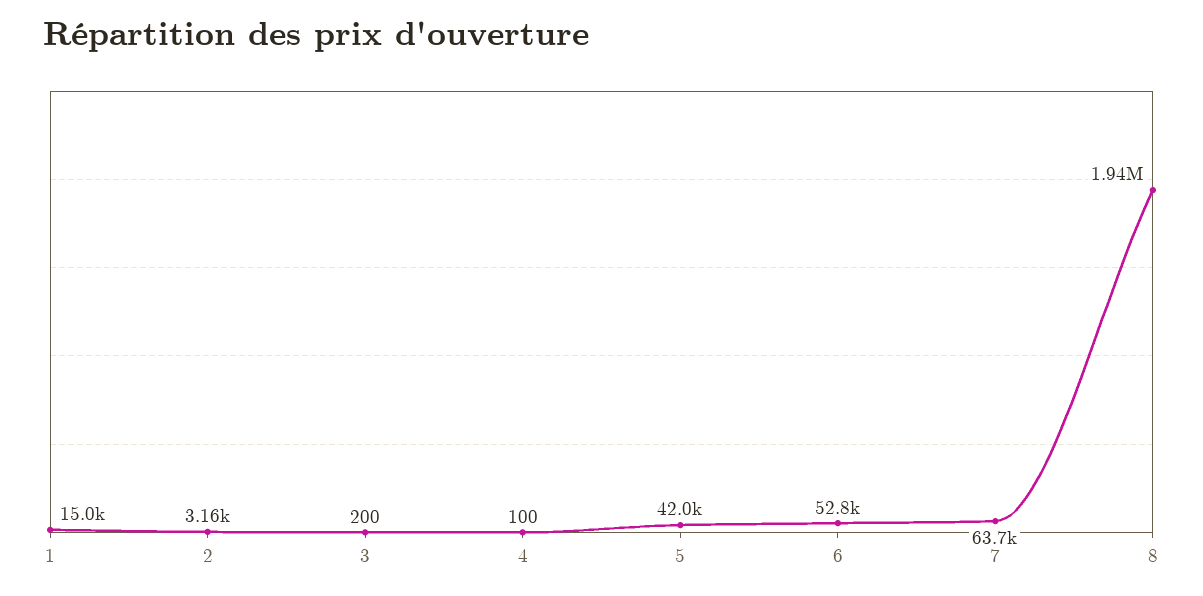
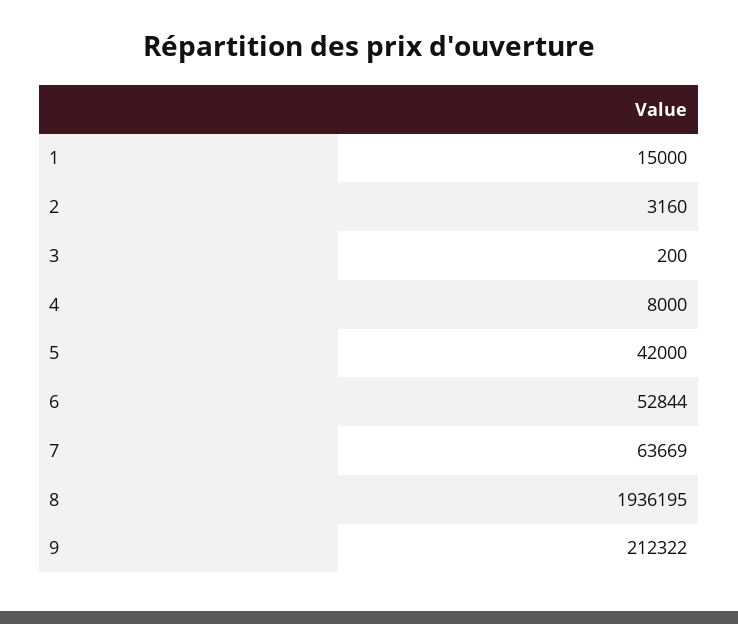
  {
    "1": 15000,
    "2": 3160,
    "3": 200,
-   "4": 100,
+   "4": 8000,
    "5": 42000,
    "6": 52844,
    "7": 63669,
-   "8": 1936195
+   "8": 1936195,
+   "9": 212322
  }

